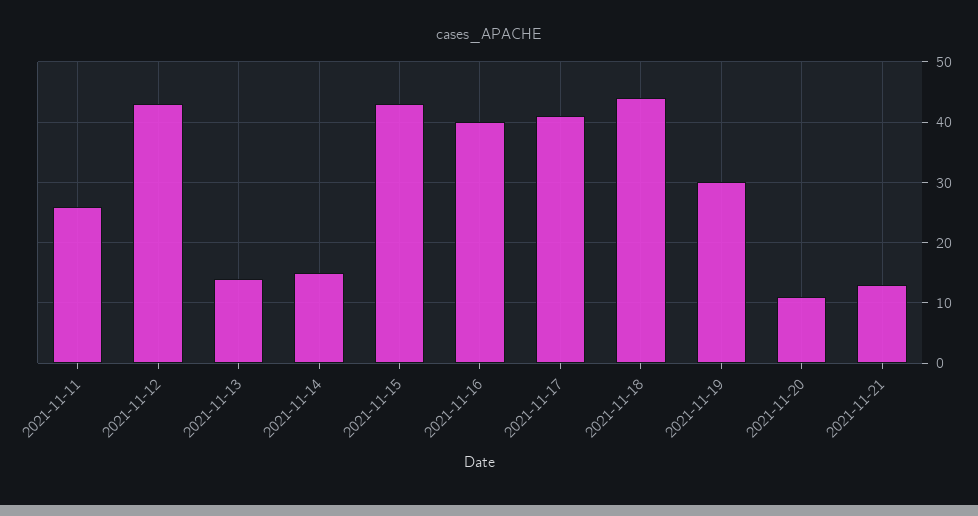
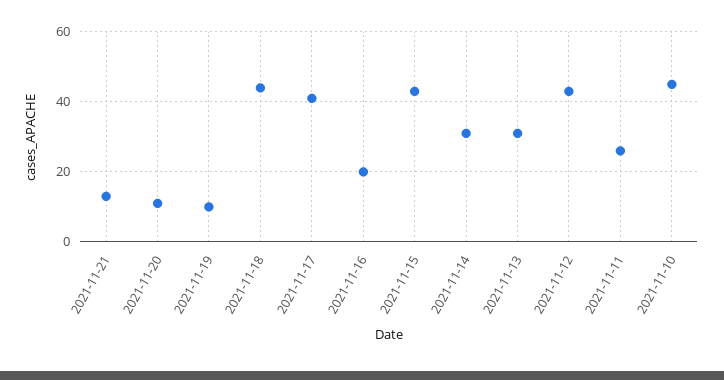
  {
    "2021-11-11": 26,
    "2021-11-12": 43,
-   "2021-11-13": 14,
+   "2021-11-13": 30,
-   "2021-11-14": 15,
+   "2021-11-14": 30,
    "2021-11-15": 43,
-   "2021-11-16": 40,
+   "2021-11-16": 20,
    "2021-11-17": 41,
    "2021-11-18": 44,
-   "2021-11-19": 30,
+   "2021-11-19": 10,
    "2021-11-20": 11,
-   "2021-11-21": 13
+   "2021-11-21": 13,
+   "2021-11-10": 45
  }

